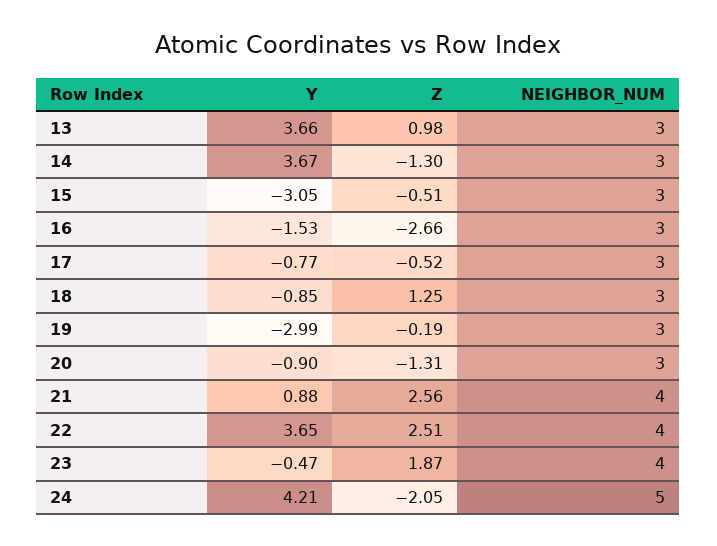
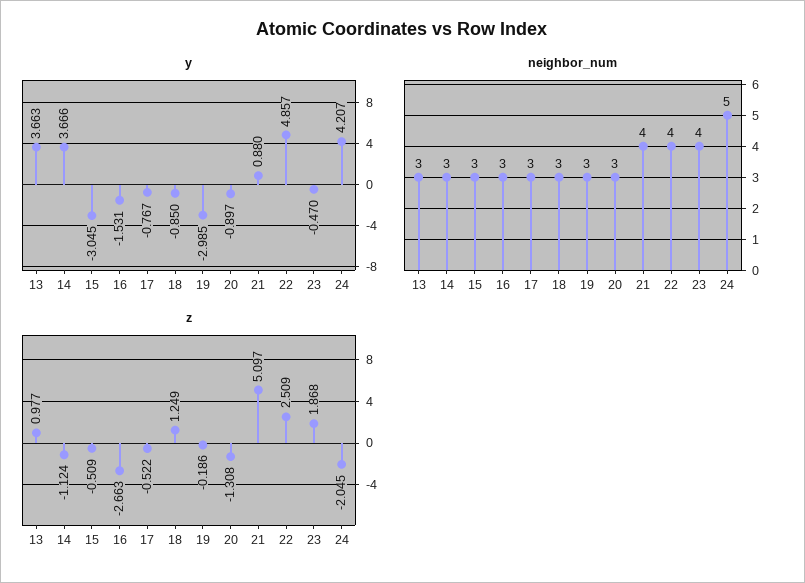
  {
    "Y": {
      "13": 3.663,
      "14": 3.666,
      "15": -3.045,
      "16": -1.531,
      "17": -0.767,
      "18": -0.85,
      "19": -2.985,
      "20": -0.897,
      "21": 0.88,
-     "22": 3.65,
+     "22": 4.857,
      "23": -0.47,
      "24": 4.207
    },
    "Z": {
      "13": 0.977,
-     "14": -1.3,
+     "14": -1.124,
      "15": -0.509,
      "16": -2.663,
      "17": -0.522,
      "18": 1.249,
      "19": -0.186,
      "20": -1.308,
-     "21": 2.56,
+     "21": 5.097,
      "22": 2.509,
      "23": 1.868,
      "24": -2.045
    },
    "NEIGHBOR_NUM": {
      "13": 3,
      "14": 3,
      "15": 3,
      "16": 3,
      "17": 3,
      "18": 3,
      "19": 3,
      "20": 3,
      "21": 4,
      "22": 4,
      "23": 4,
      "24": 5
    }
  }

